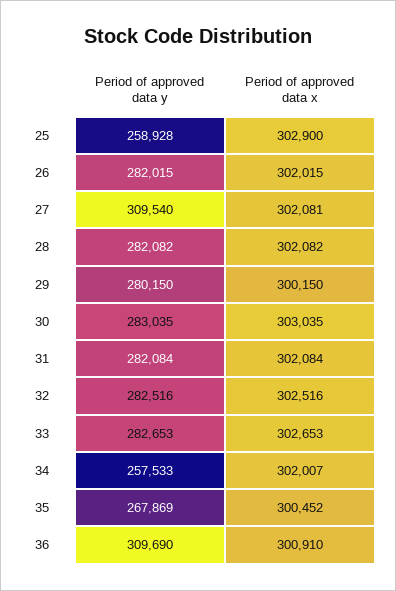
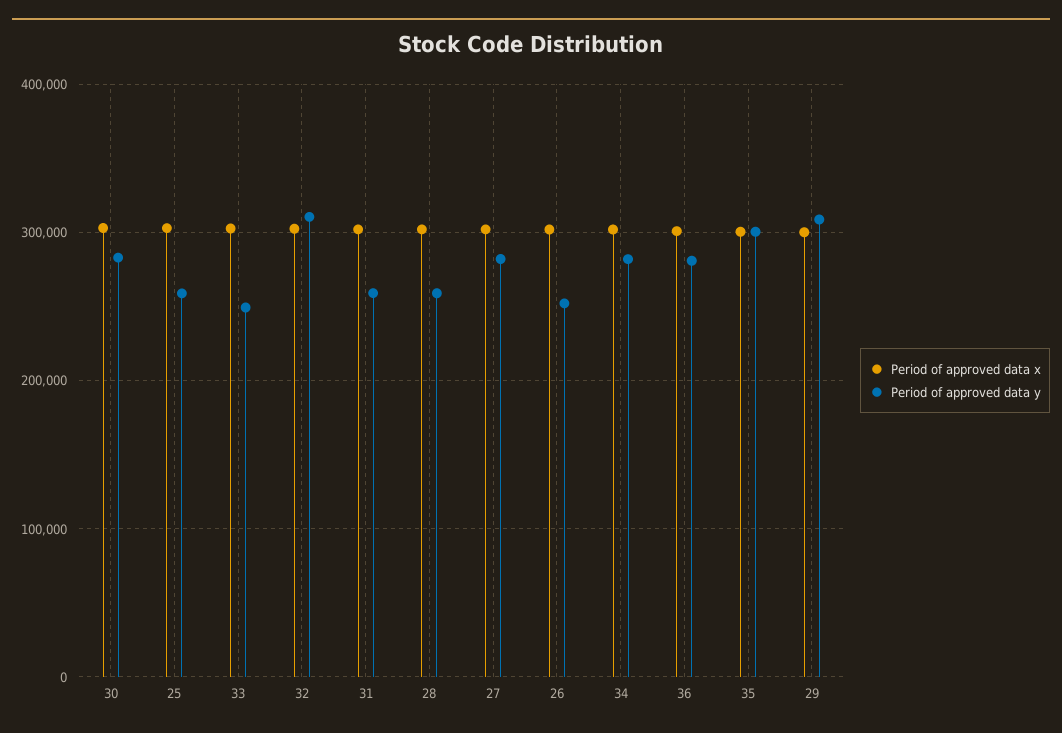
  {
    "Period of approved data y": {
      "25": 258928,
-     "26": 282015,
+     "26": 250000,
-     "27": 309540,
+     "27": 280000,
-     "28": 282082,
+     "28": 260000,
-     "29": 280150,
+     "29": 310000,
      "30": 283035,
-     "31": 282084,
+     "31": 260000,
-     "32": 282516,
+     "32": 310000,
-     "33": 282653,
+     "33": 250000,
-     "34": 257533,
+     "34": 280000,
-     "35": 267869,
+     "35": 300000,
-     "36": 309690
+     "36": 280000
    },
    "Period of approved data x": {
      "25": 302900,
      "26": 302015,
      "27": 302081,
      "28": 302082,
      "29": 300150,
      "30": 303035,
      "31": 302084,
      "32": 302516,
      "33": 302653,
      "34": 302007,
      "35": 300452,
      "36": 300910
    }
  }

